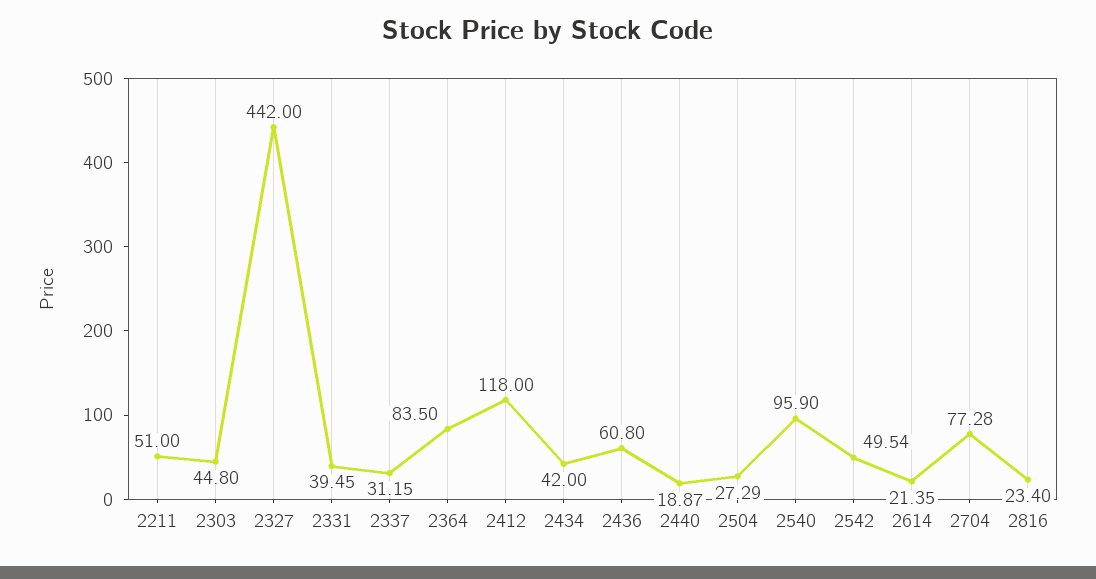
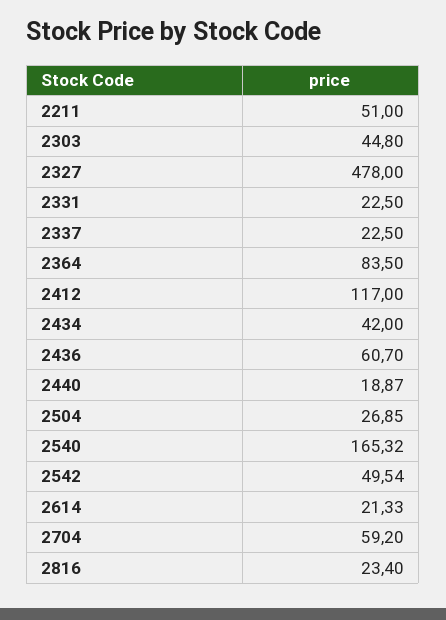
  {
    "2211": 51,
    "2303": 44.8,
-   "2327": 442,
+   "2327": 478,
-   "2331": 39.45,
+   "2331": 22.5,
-   "2337": 31.15,
+   "2337": 22.5,
    "2364": 83.5,
-   "2412": 118,
+   "2412": 117,
    "2434": 42,
-   "2436": 60.8,
+   "2436": 60.7,
    "2440": 18.87,
-   "2504": 27.29,
+   "2504": 26.85,
-   "2540": 95.9,
+   "2540": 165.32,
    "2542": 49.54,
-   "2614": 21.35,
+   "2614": 21.33,
-   "2704": 77.28,
+   "2704": 59.2,
    "2816": 23.4
  }

